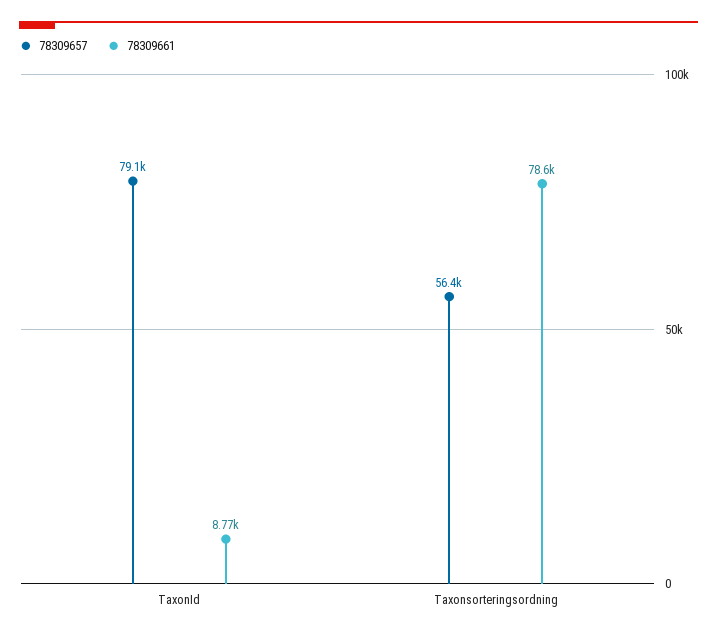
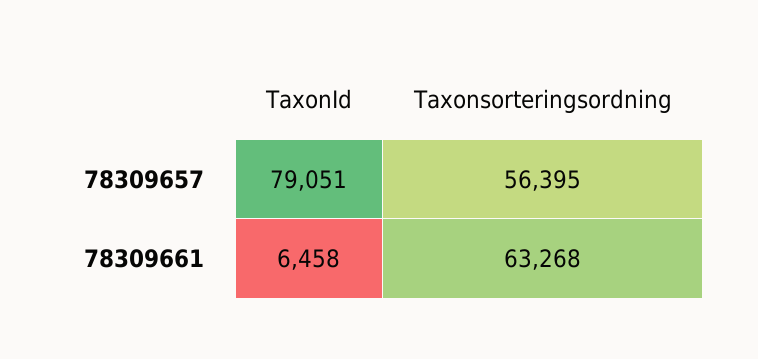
  {
    "78309657": {
      "TaxonId": 79051,
      "Taxonsorteringsordning": 56395
    },
    "78309661": {
-     "TaxonId": 8770,
+     "TaxonId": 6458,
-     "Taxonsorteringsordning": 78600
+     "Taxonsorteringsordning": 63268
    }
  }

